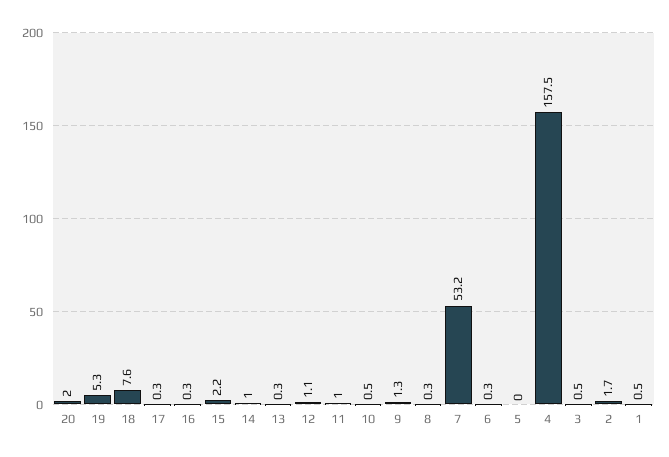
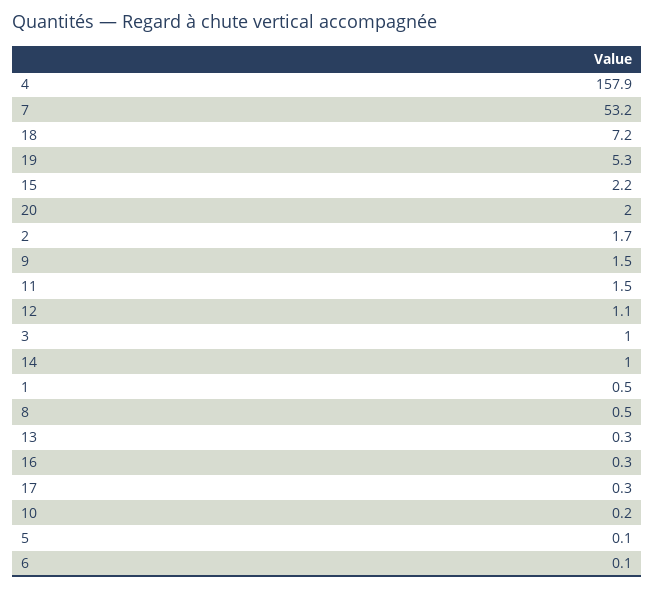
  {
    "20": 2,
    "19": 5.3,
-   "18": 7.6,
+   "18": 7.2,
    "17": 0.3,
    "16": 0.3,
    "15": 2.2,
    "14": 1,
    "13": 0.3,
    "12": 1.1,
-   "11": 1,
+   "11": 1.5,
-   "10": 0.5,
+   "10": 0.2,
-   "9": 1.3,
+   "9": 1.5,
-   "8": 0.3,
+   "8": 0.5,
    "7": 53.2,
-   "6": 0.3,
+   "6": 0.1,
-   "5": 0,
+   "5": 0.1,
-   "4": 157.5,
+   "4": 157.9,
-   "3": 0.5,
+   "3": 1,
    "2": 1.7,
    "1": 0.5
  }

